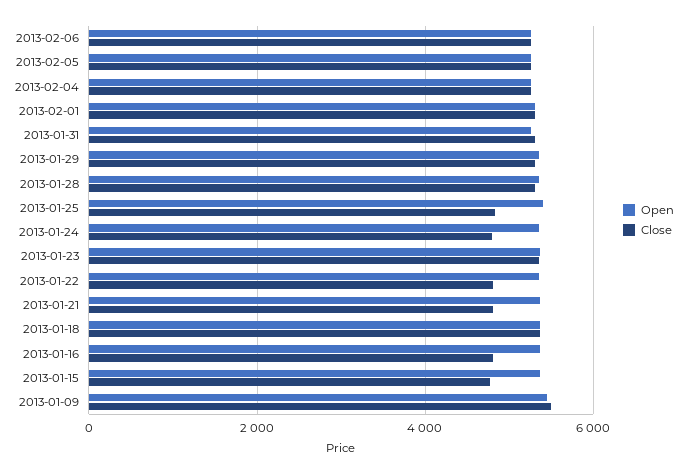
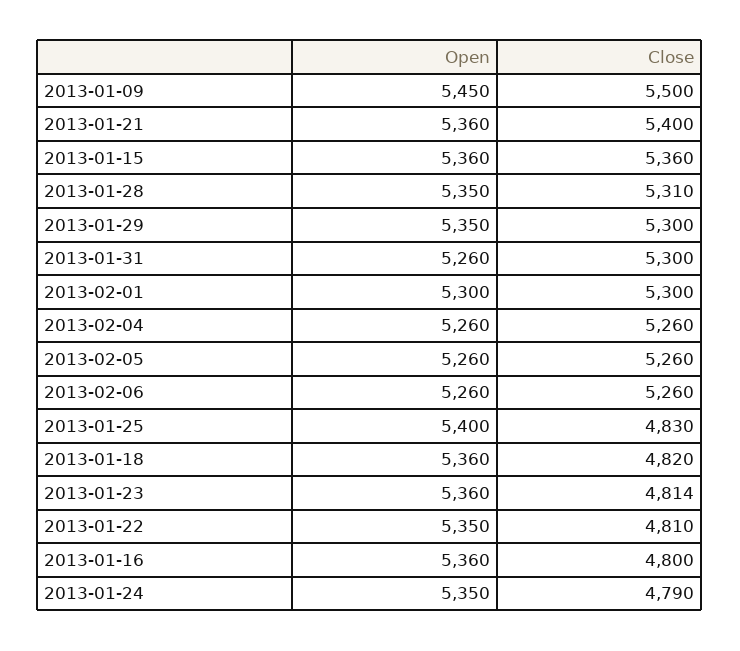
  {
    "Open": {
      "2013-02-06": 5260,
      "2013-02-05": 5260,
      "2013-02-04": 5260,
      "2013-02-01": 5300,
      "2013-01-31": 5260,
      "2013-01-29": 5350,
      "2013-01-28": 5350,
      "2013-01-25": 5400,
      "2013-01-24": 5350,
      "2013-01-23": 5360,
      "2013-01-22": 5350,
      "2013-01-21": 5360,
      "2013-01-18": 5360,
      "2013-01-16": 5360,
      "2013-01-15": 5360,
      "2013-01-09": 5450
    },
    "Close": {
      "2013-02-06": 5260,
      "2013-02-05": 5260,
      "2013-02-04": 5260,
      "2013-02-01": 5300,
      "2013-01-31": 5300,
      "2013-01-29": 5300,
      "2013-01-28": 5310,
      "2013-01-25": 4830,
      "2013-01-24": 4790,
-     "2013-01-23": 5400,
+     "2013-01-23": 4814,
      "2013-01-22": 4810,
-     "2013-01-21": 4800,
+     "2013-01-21": 5400,
-     "2013-01-18": 5400,
+     "2013-01-18": 4820,
      "2013-01-16": 4800,
-     "2013-01-15": 4800,
+     "2013-01-15": 5360,
      "2013-01-09": 5500
    }
  }

